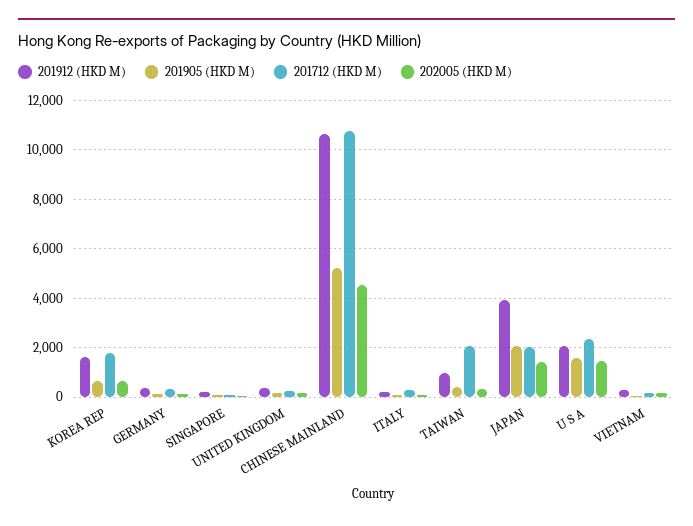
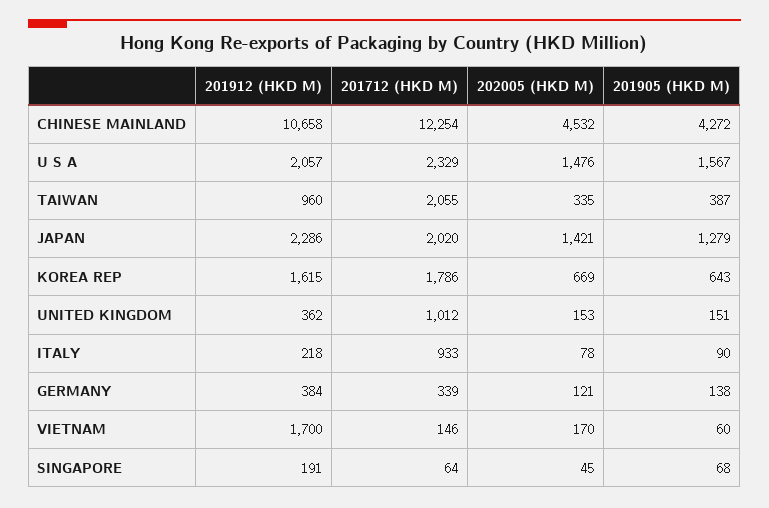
  {
    "201912 (HKD M)": {
      "KOREA REP": 1615,
      "GERMANY": 384,
      "SINGAPORE": 191,
      "UNITED KINGDOM": 362,
      "CHINESE MAINLAND": 10658,
      "ITALY": 218,
      "TAIWAN": 960,
-     "JAPAN": 4000,
+     "JAPAN": 2286,
      "U S A": 2057,
-     "VIETNAM": 250
+     "VIETNAM": 1700
    },
    "201905 (HKD M)": {
      "KOREA REP": 643,
      "GERMANY": 138,
      "SINGAPORE": 68,
      "UNITED KINGDOM": 151,
-     "CHINESE MAINLAND": 5250,
+     "CHINESE MAINLAND": 4272,
      "ITALY": 90,
      "TAIWAN": 387,
-     "JAPAN": 2000,
+     "JAPAN": 1279,
      "U S A": 1567,
      "VIETNAM": 60
    },
    "201712 (HKD M)": {
      "KOREA REP": 1786,
      "GERMANY": 339,
      "SINGAPORE": 64,
-     "UNITED KINGDOM": 250,
+     "UNITED KINGDOM": 1012,
-     "CHINESE MAINLAND": 10750,
+     "CHINESE MAINLAND": 12254,
-     "ITALY": 250,
+     "ITALY": 933,
      "TAIWAN": 2055,
      "JAPAN": 2020,
      "U S A": 2329,
      "VIETNAM": 146
    },
    "202005 (HKD M)": {
      "KOREA REP": 669,
      "GERMANY": 121,
      "SINGAPORE": 45,
      "UNITED KINGDOM": 153,
      "CHINESE MAINLAND": 4532,
      "ITALY": 78,
      "TAIWAN": 335,
      "JAPAN": 1421,
      "U S A": 1476,
      "VIETNAM": 170
    }
  }

